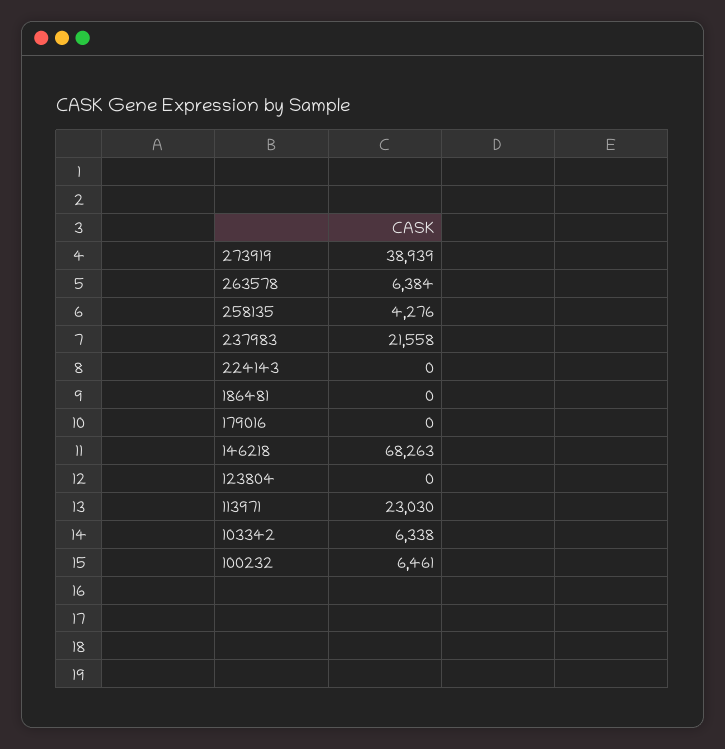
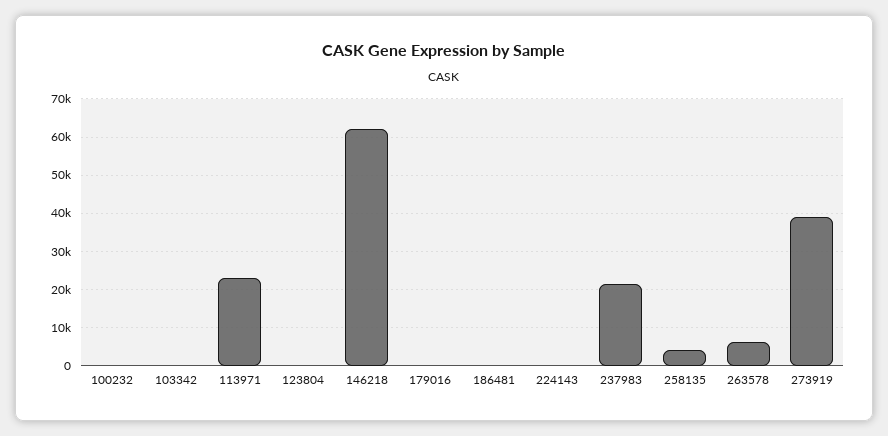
  {
    "273919": 38939,
    "263578": 6384,
    "258135": 4276,
    "237983": 21558,
    "224143": 0,
    "186481": 0,
    "179016": 0,
-   "146218": 68263,
+   "146218": 62000,
    "123804": 0,
    "113971": 23030,
-   "103342": 6338,
+   "103342": 0,
-   "100232": 6461
+   "100232": 0
  }

